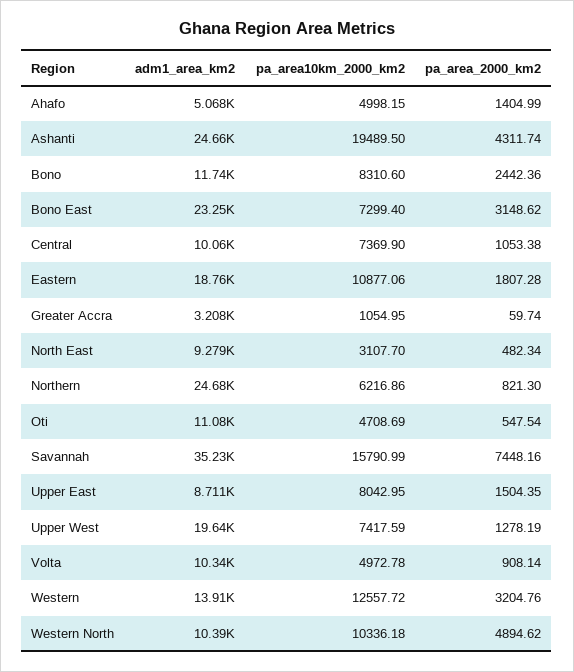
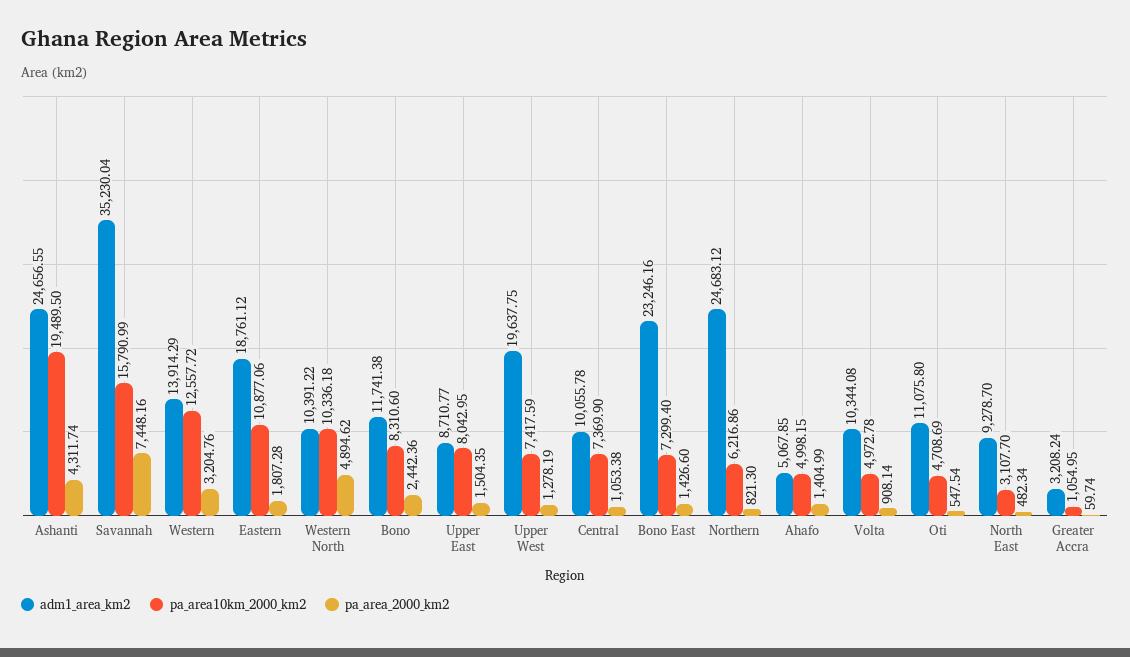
  {
    "adm1_area_km2": {
      "Ahafo": 5067.85,
      "Ashanti": 24656.55,
      "Bono": 11741.38,
      "Bono East": 23246.16,
      "Central": 10055.78,
      "Eastern": 18761.12,
      "Greater Accra": 3208.24,
      "North East": 9278.7,
      "Northern": 24683.12,
      "Oti": 11075.8,
      "Savannah": 35230.04,
      "Upper East": 8710.77,
      "Upper West": 19637.75,
      "Volta": 10344.08,
      "Western": 13914.29,
      "Western North": 10391.22
    },
    "pa_area10km_2000_km2": {
      "Ahafo": 4998.15,
      "Ashanti": 19489.5,
      "Bono": 8310.6,
      "Bono East": 7299.4,
      "Central": 7369.9,
      "Eastern": 10877.06,
      "Greater Accra": 1054.95,
      "North East": 3107.7,
      "Northern": 6216.86,
      "Oti": 4708.69,
      "Savannah": 15790.99,
      "Upper East": 8042.95,
      "Upper West": 7417.59,
      "Volta": 4972.78,
      "Western": 12557.72,
      "Western North": 10336.18
    },
    "pa_area_2000_km2": {
      "Ahafo": 1404.99,
      "Ashanti": 4311.74,
      "Bono": 2442.36,
-     "Bono East": 3148.62,
+     "Bono East": 1426.6,
      "Central": 1053.38,
      "Eastern": 1807.28,
      "Greater Accra": 59.74,
      "North East": 482.34,
      "Northern": 821.3,
      "Oti": 547.54,
      "Savannah": 7448.16,
      "Upper East": 1504.35,
      "Upper West": 1278.19,
      "Volta": 908.14,
      "Western": 3204.76,
      "Western North": 4894.62
    }
  }

